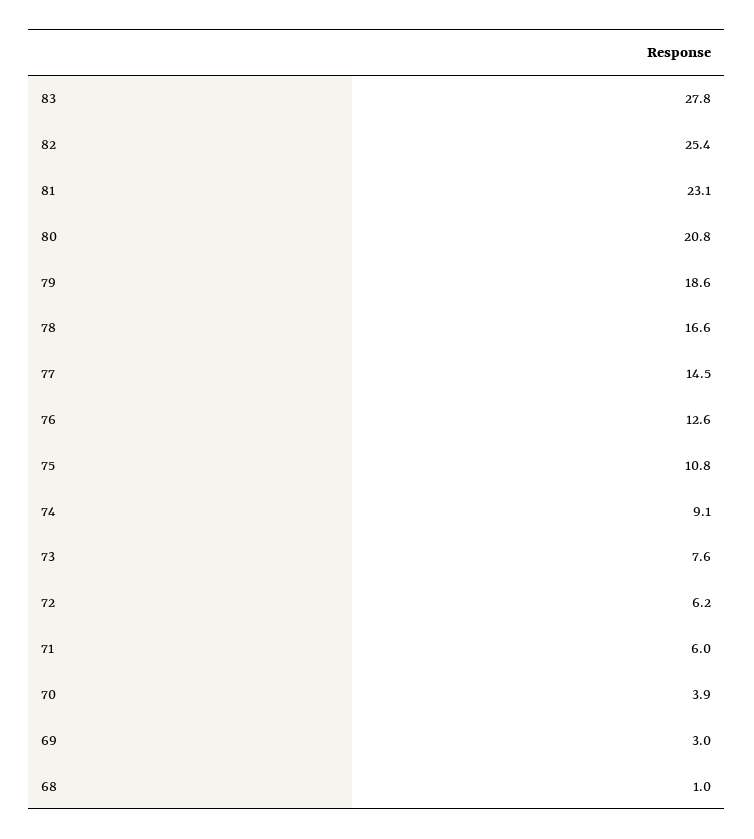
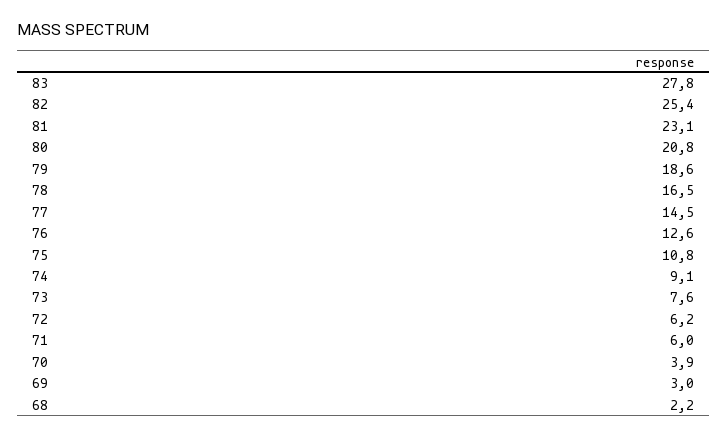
  {
    "83": 27.8,
    "82": 25.4,
    "81": 23.1,
    "80": 20.8,
    "79": 18.6,
-   "78": 16.6,
+   "78": 16.5,
    "77": 14.5,
    "76": 12.6,
    "75": 10.8,
    "74": 9.1,
    "73": 7.6,
    "72": 6.2,
    "71": 6,
    "70": 3.9,
    "69": 3,
-   "68": 1
+   "68": 2.2
  }

